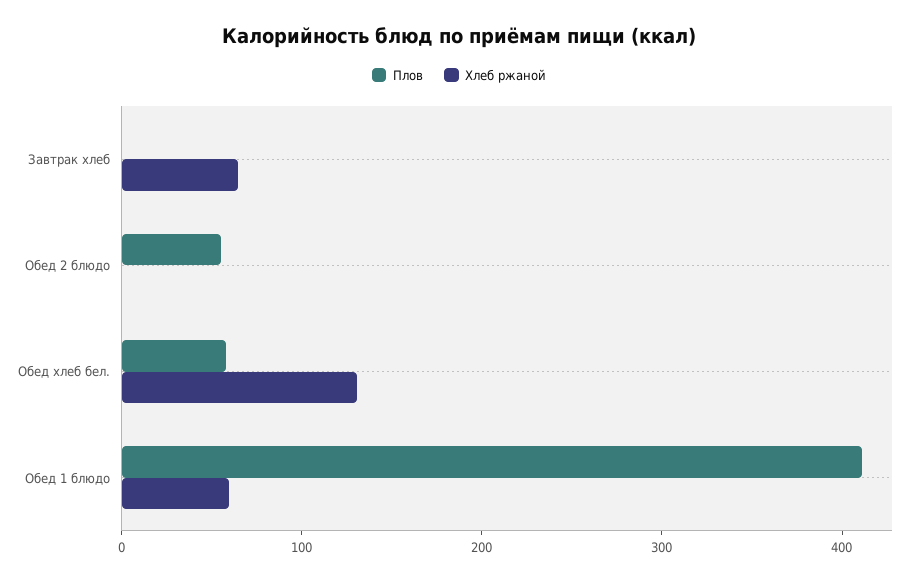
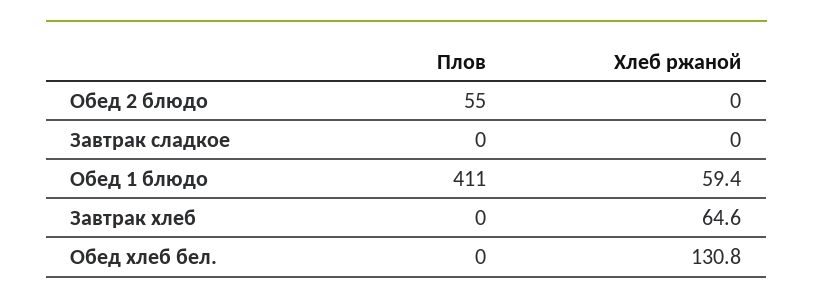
  {
    "Плов": {
      "Завтрак хлеб": 0,
      "Обед 2 блюдо": 55,
-     "Обед хлеб бел.": 60,
+     "Обед хлеб бел.": 0,
-     "Обед 1 блюдо": 411
+     "Обед 1 блюдо": 411,
+     "Завтрак сладкое": 0
    },
    "Хлеб ржаной": {
      "Завтрак хлеб": 64.6,
      "Обед 2 блюдо": 0,
      "Обед хлеб бел.": 130.8,
-     "Обед 1 блюдо": 59.4
+     "Обед 1 блюдо": 59.4,
+     "Завтрак сладкое": 0
    }
  }

